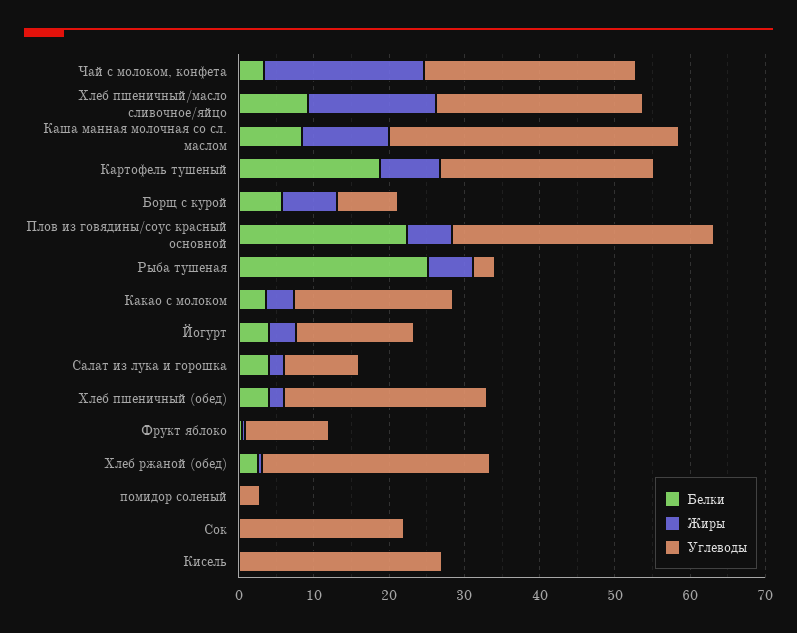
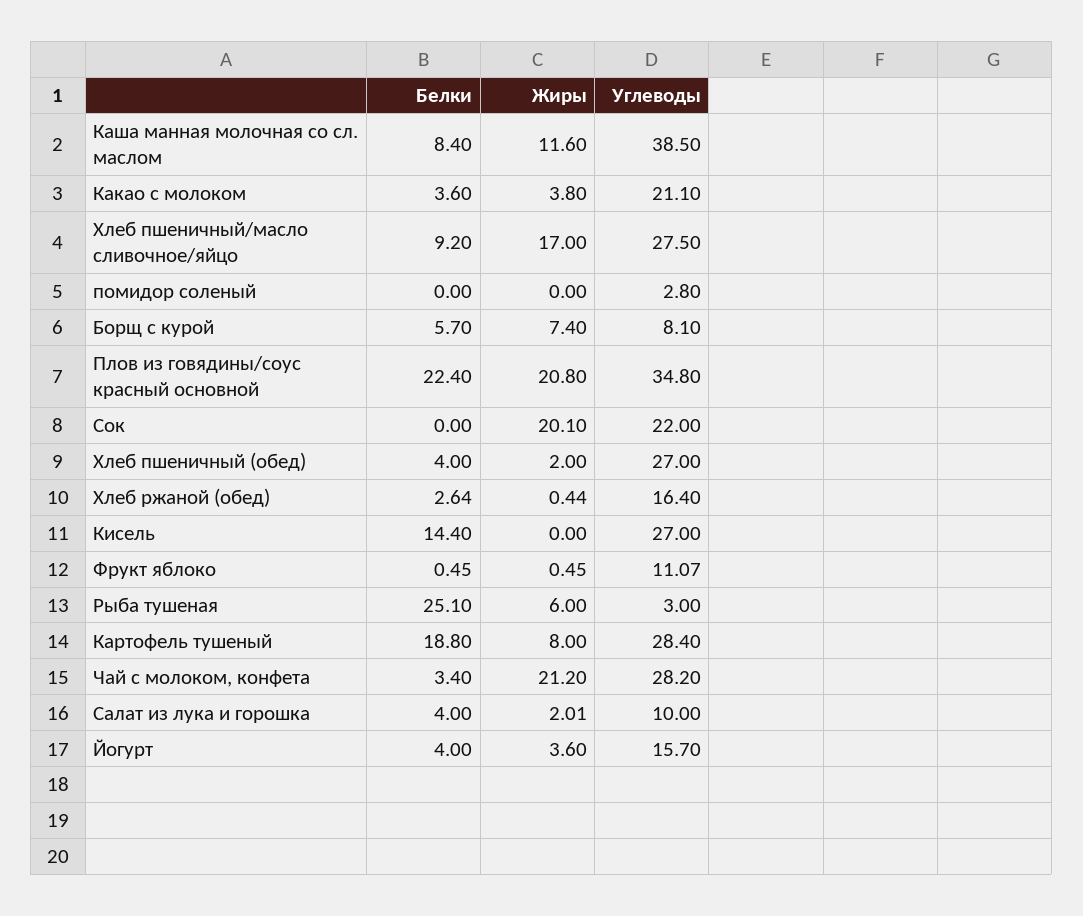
  {
    "Белки": {
      "Чай с молоком, конфета": 3.4,
      "Хлеб пшеничный/масло сливочное/яйцо": 9.2,
      "Каша манная молочная со сл. маслом": 8.4,
      "Картофель тушеный": 18.8,
      "Борщ с курой": 5.7,
      "Плов из говядины/соус красный основной": 22.4,
      "Рыба тушеная": 25.1,
      "Какао с молоком": 3.6,
      "Йогурт": 4,
      "Салат из лука и горошка": 4,
      "Хлеб пшеничный (обед)": 4,
      "Фрукт яблоко": 0.45,
      "Хлеб ржаной (обед)": 2.64,
      "помидор соленый": 0,
      "Сок": 0,
-     "Кисель": 0
+     "Кисель": 14.4
    },
    "Жиры": {
      "Чай с молоком, конфета": 21.2,
      "Хлеб пшеничный/масло сливочное/яйцо": 17,
      "Каша манная молочная со сл. маслом": 11.6,
      "Картофель тушеный": 8,
      "Борщ с курой": 7.4,
-     "Плов из говядины/соус красный основной": 6,
+     "Плов из говядины/соус красный основной": 20.8,
      "Рыба тушеная": 6,
      "Какао с молоком": 3.8,
      "Йогурт": 3.6,
      "Салат из лука и горошка": 2.01,
      "Хлеб пшеничный (обед)": 2,
      "Фрукт яблоко": 0.45,
      "Хлеб ржаной (обед)": 0.44,
      "помидор соленый": 0,
-     "Сок": 0,
+     "Сок": 20.1,
      "Кисель": 0
    },
    "Углеводы": {
      "Чай с молоком, конфета": 28.2,
      "Хлеб пшеничный/масло сливочное/яйцо": 27.5,
      "Каша манная молочная со сл. маслом": 38.5,
      "Картофель тушеный": 28.4,
      "Борщ с курой": 8.1,
      "Плов из говядины/соус красный основной": 34.8,
      "Рыба тушеная": 3,
      "Какао с молоком": 21.1,
      "Йогурт": 15.7,
      "Салат из лука и горошка": 10,
      "Хлеб пшеничный (обед)": 27,
      "Фрукт яблоко": 11.07,
-     "Хлеб ржаной (обед)": 30,
+     "Хлеб ржаной (обед)": 16.4,
      "помидор соленый": 2.8,
      "Сок": 22,
      "Кисель": 27
    }
  }

